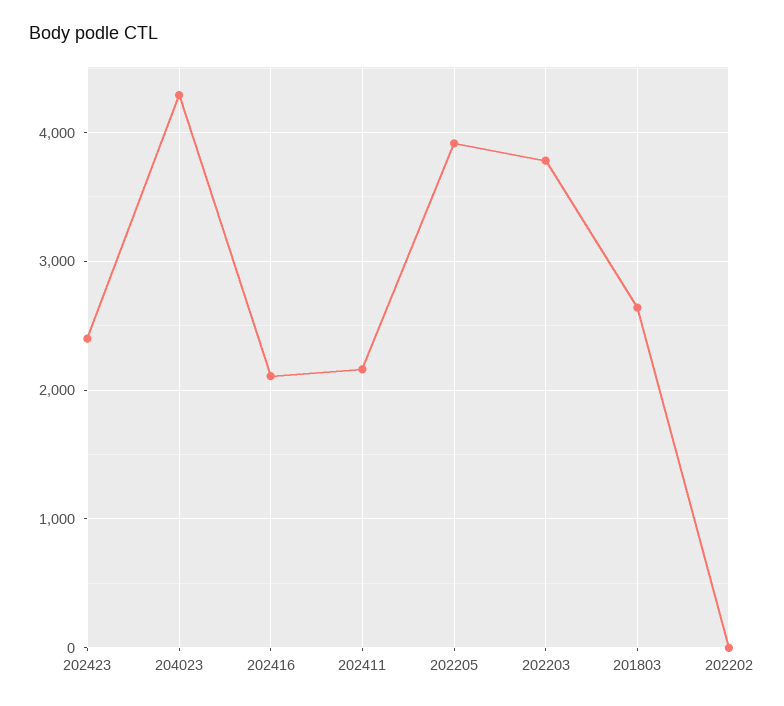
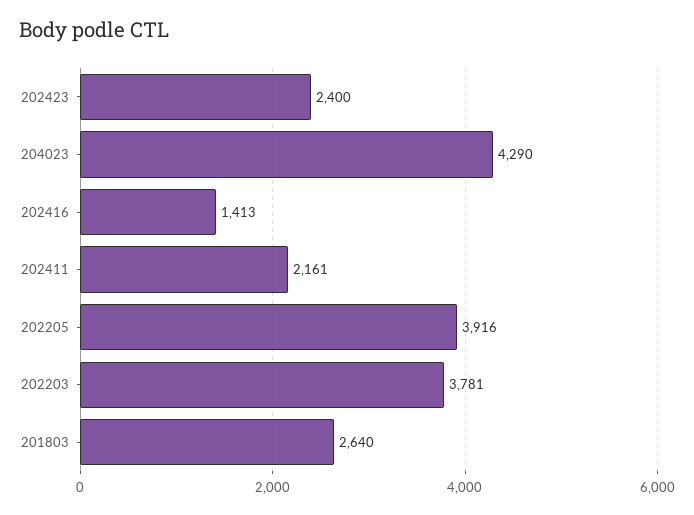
  {
    "202423": 2400,
    "204023": 4290,
-   "202416": 2100,
+   "202416": 1413,
    "202411": 2161,
    "202205": 3916,
    "202203": 3781,
-   "201803": 2640,
+   "201803": 2640
-   "202202": 0
  }

